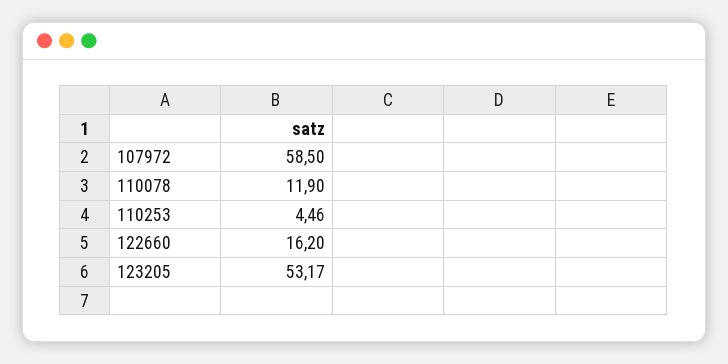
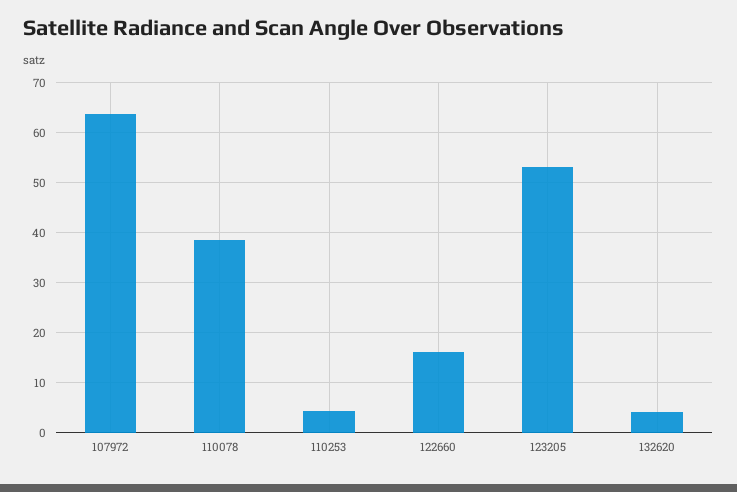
  {
-   "107972": 58.5,
+   "107972": 64,
-   "110078": 11.9,
+   "110078": 38,
    "110253": 4.46,
    "122660": 16.2,
-   "123205": 53.17
+   "123205": 53.17,
+   "132620": 4
  }

